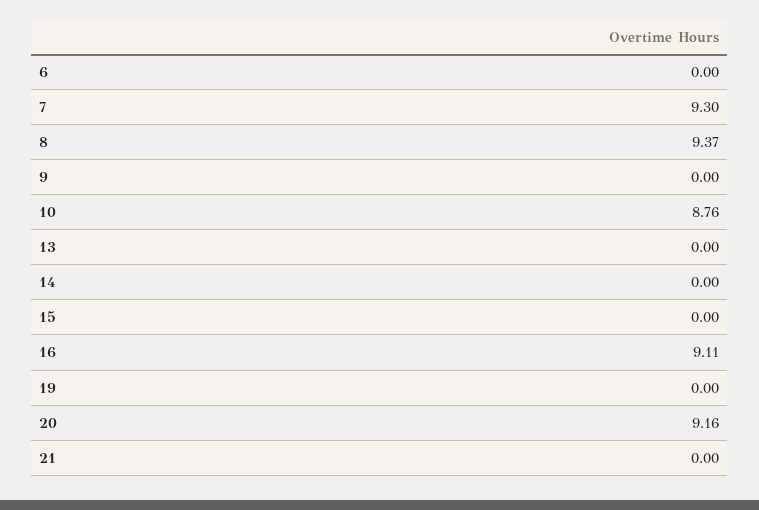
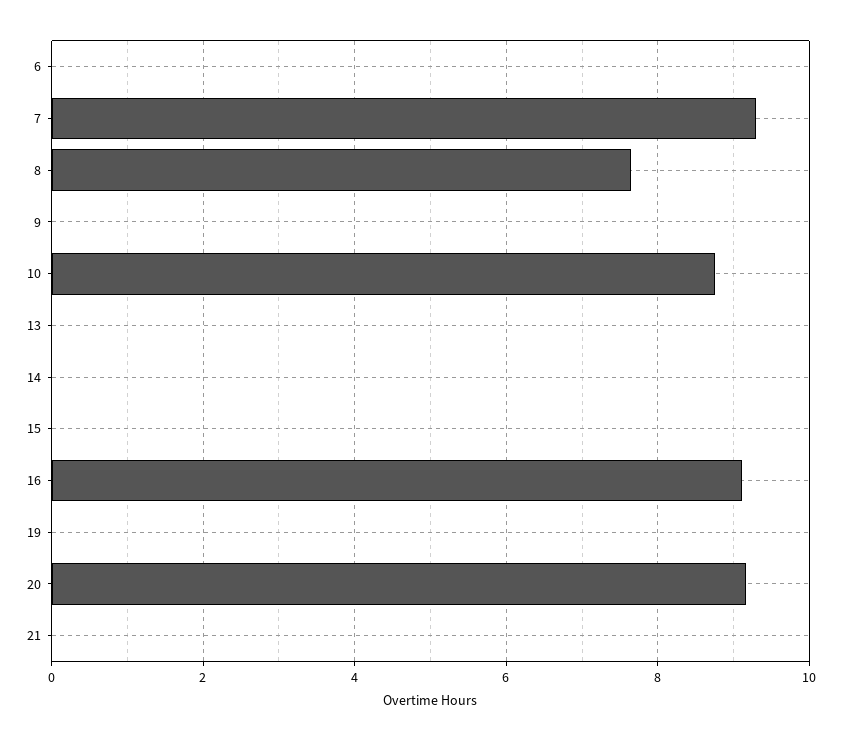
  {
    "6": 0,
    "7": 9.3,
-   "8": 9.37,
+   "8": 7.6,
    "9": 0,
    "10": 8.76,
    "13": 0,
    "14": 0,
    "15": 0,
    "16": 9.11,
    "19": 0,
    "20": 9.16,
    "21": 0
  }

